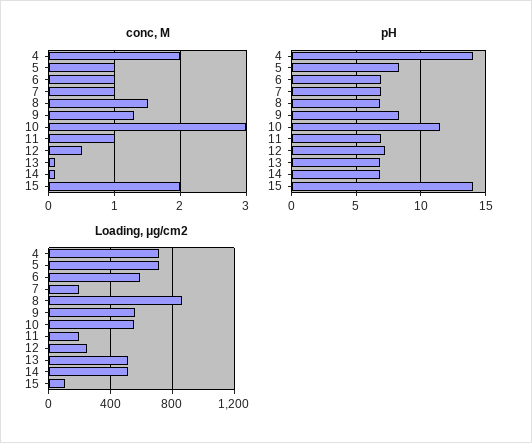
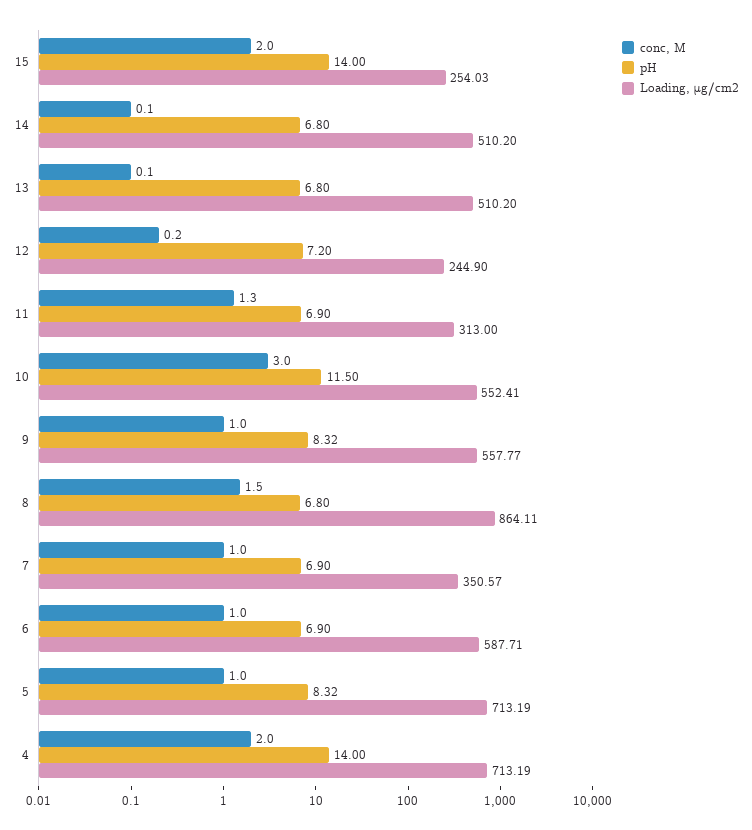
  {
    "conc, M": {
      "4": 2,
      "5": 1,
      "6": 1,
      "7": 1,
      "8": 1.5,
-     "9": 1.3,
+     "9": 1,
      "10": 3,
-     "11": 1,
+     "11": 1.3,
-     "12": 0.5,
+     "12": 0.2,
      "13": 0.1,
      "14": 0.1,
      "15": 2
    },
    "pH": {
      "4": 14,
      "5": 8.32,
      "6": 6.9,
      "7": 6.9,
      "8": 6.8,
      "9": 8.32,
      "10": 11.5,
      "11": 6.9,
      "12": 7.2,
      "13": 6.8,
      "14": 6.8,
      "15": 14
    },
    "Loading, μg/cm2": {
      "4": 713.19,
      "5": 713.19,
      "6": 587.71,
-     "7": 200,
+     "7": 350.57,
      "8": 864.11,
      "9": 557.77,
      "10": 552.41,
-     "11": 200,
+     "11": 313,
      "12": 244.9,
      "13": 510.2,
      "14": 510.2,
-     "15": 100
+     "15": 254.03
    }
  }

